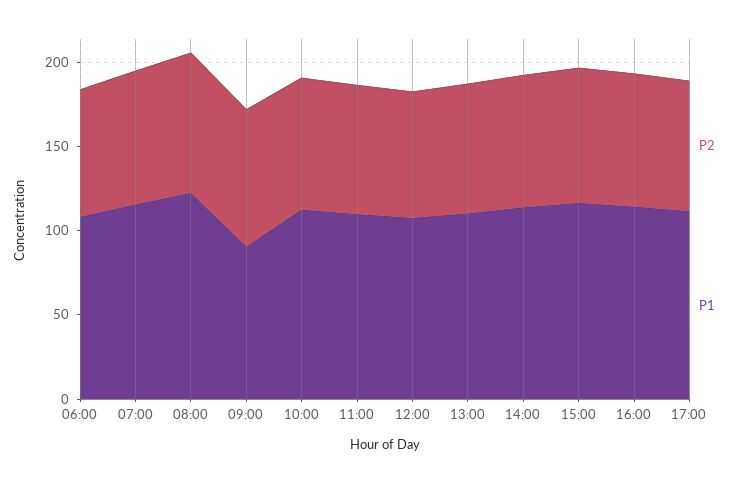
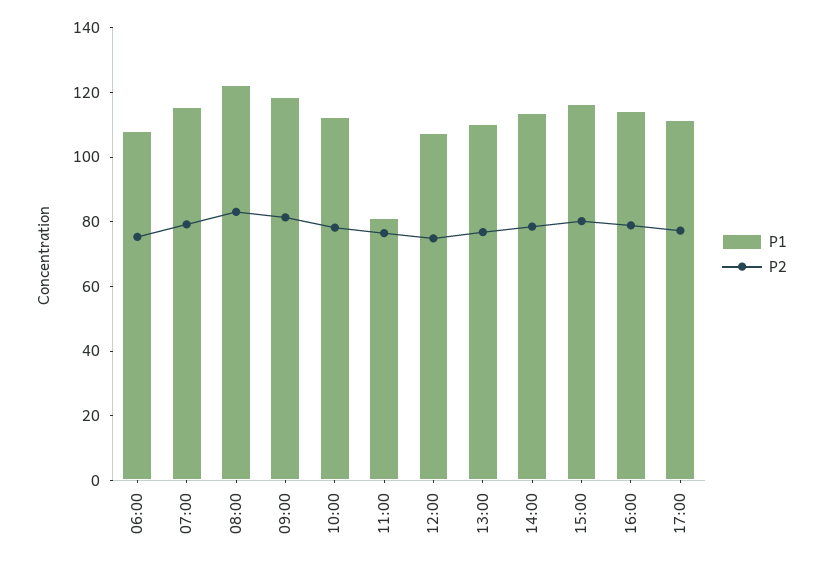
  {
    "P2": {
      "06:00": 75,
      "07:00": 80,
      "08:00": 85,
      "09:00": 80,
      "10:00": 80,
      "11:00": 75,
      "12:00": 75,
      "13:00": 75,
      "14:00": 80,
      "15:00": 80,
      "16:00": 80,
      "17:00": 75
    },
    "P1": {
      "06:00": 110,
      "07:00": 115,
      "08:00": 120,
-     "09:00": 90,
+     "09:00": 120,
      "10:00": 110,
-     "11:00": 110,
+     "11:00": 80,
      "12:00": 110,
      "13:00": 110,
      "14:00": 115,
      "15:00": 115,
      "16:00": 115,
      "17:00": 110
    }
  }

